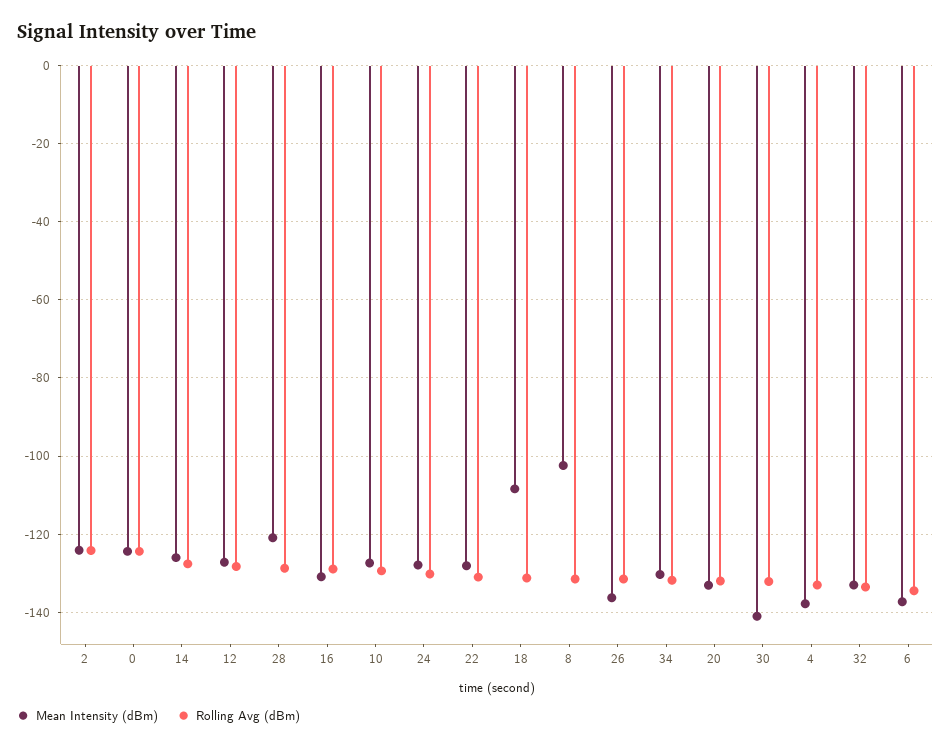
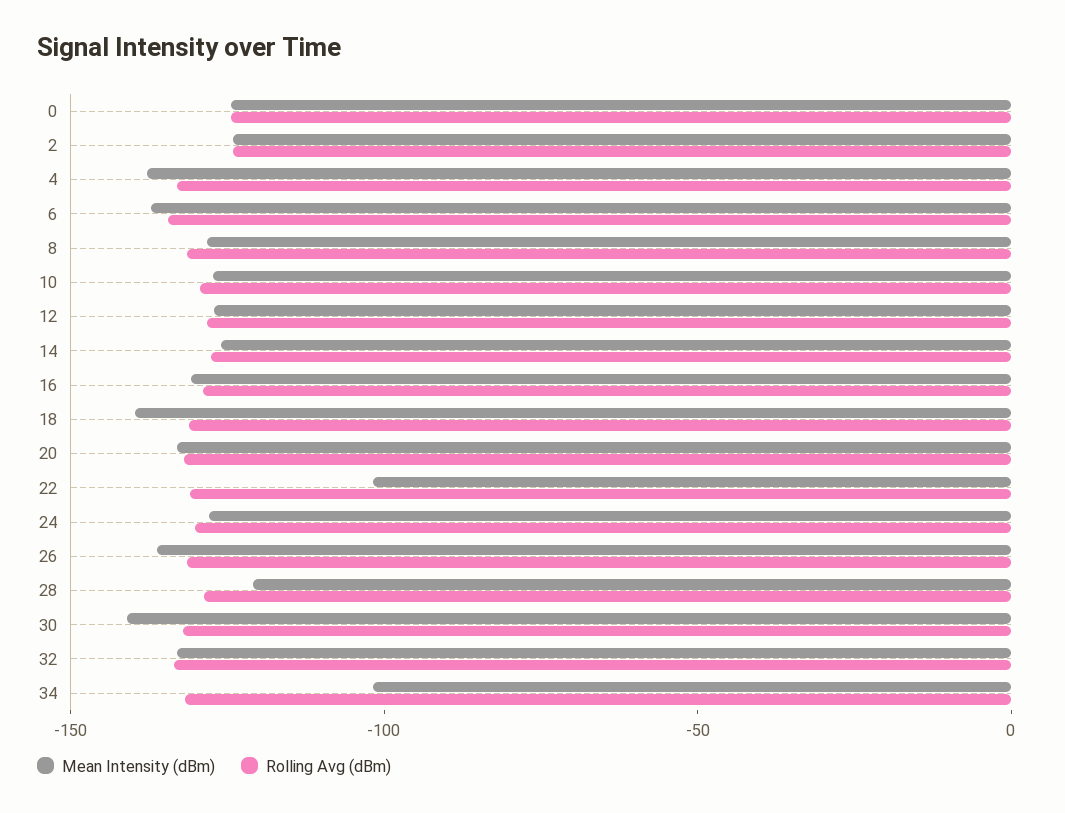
  {
    "Mean Intensity (dBm)": {
      "2": -124,
      "0": -124,
      "14": -126,
      "12": -128,
      "28": -120,
      "16": -130,
      "10": -128,
      "24": -128,
-     "22": -128,
+     "22": -100,
-     "18": -108,
+     "18": -140,
-     "8": -102,
+     "8": -130,
      "26": -136,
-     "34": -130,
+     "34": -100,
      "20": -134,
      "30": -142,
      "4": -138,
      "32": -134,
      "6": -138
    },
    "Rolling Avg (dBm)": {
      "2": -124,
      "0": -124,
      "14": -128,
      "12": -128,
      "28": -128,
      "16": -128,
      "10": -130,
      "24": -130,
      "22": -132,
      "18": -132,
      "8": -132,
      "26": -132,
      "34": -132,
      "20": -132,
      "30": -132,
      "4": -134,
      "32": -134,
      "6": -134
    }
  }

